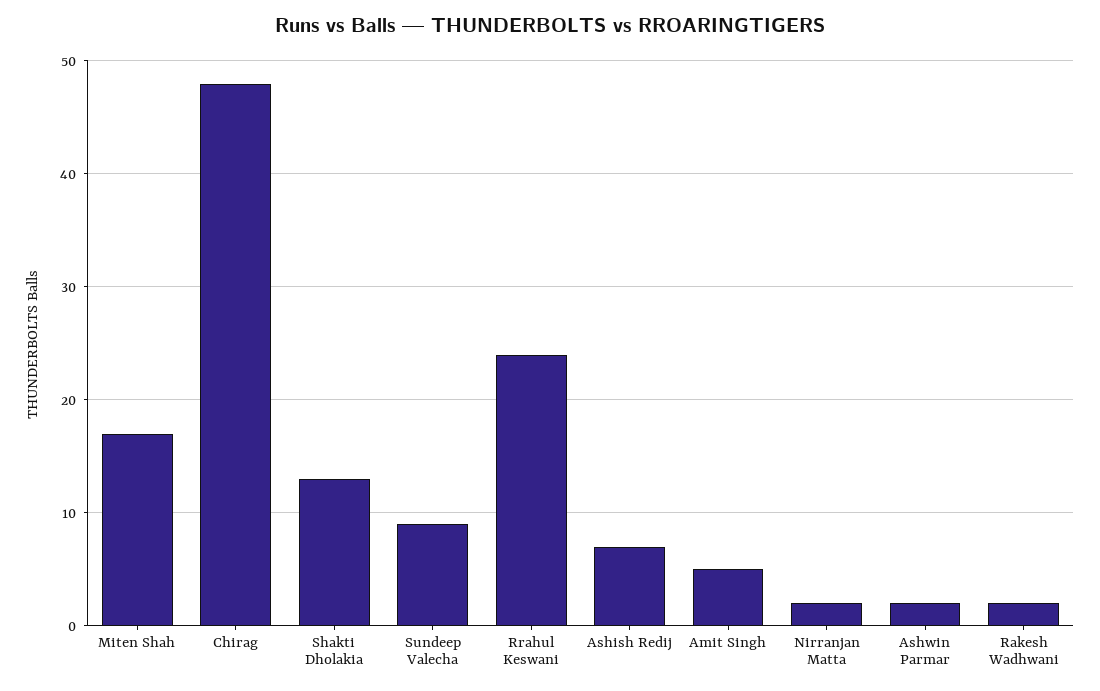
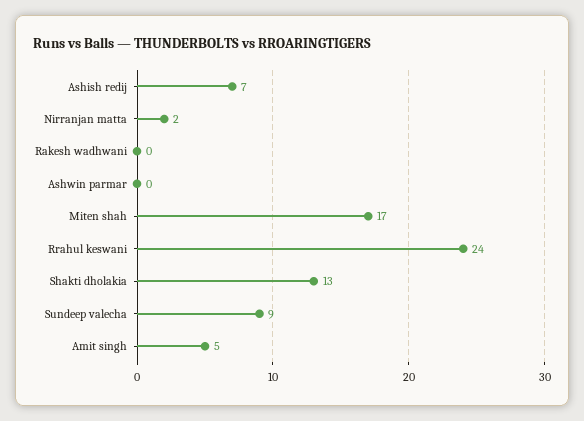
  {
    "Miten Shah": 17,
-   "Chirag": 48,
    "Shakti Dholakia": 13,
    "Sundeep Valecha": 9,
    "Rrahul Keswani": 24,
    "Ashish Redij": 7,
    "Amit Singh": 5,
    "Nirranjan Matta": 2,
-   "Ashwin Parmar": 2,
+   "Ashwin Parmar": 0,
-   "Rakesh Wadhwani": 2
+   "Rakesh Wadhwani": 0
  }

